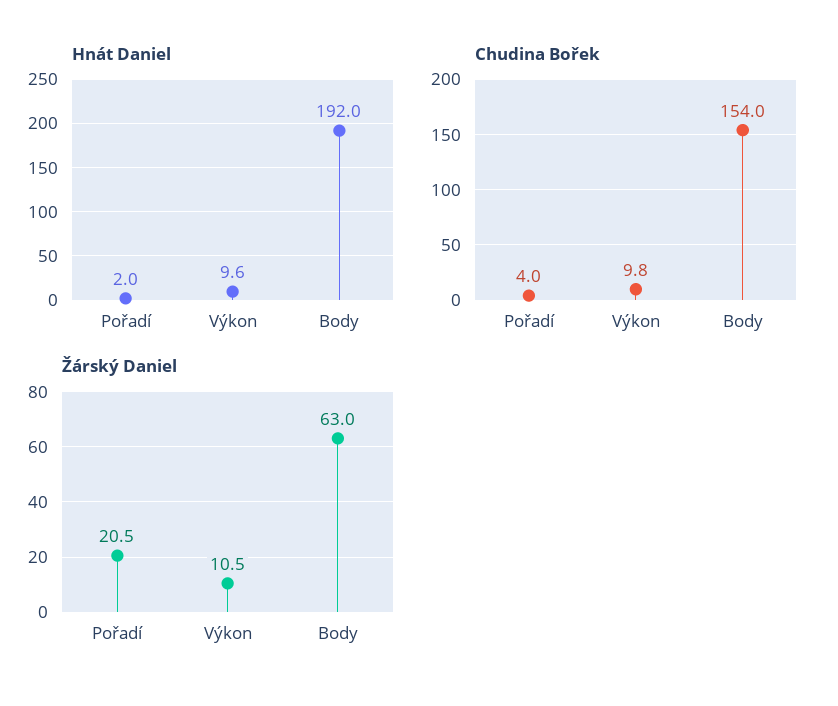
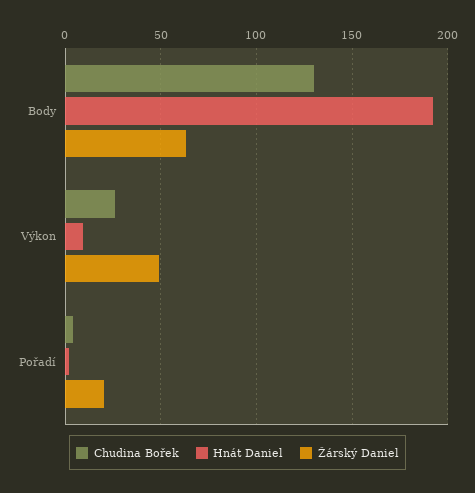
  {
    "Hnát Daniel": {
      "Pořadí": 2,
      "Výkon": 9.6,
      "Body": 192
    },
    "Chudina Bořek": {
      "Pořadí": 4,
-     "Výkon": 9.8,
+     "Výkon": 25,
-     "Body": 154
+     "Body": 130
    },
    "Žárský Daniel": {
      "Pořadí": 20.5,
-     "Výkon": 10.5,
+     "Výkon": 50,
      "Body": 63
    }
  }

